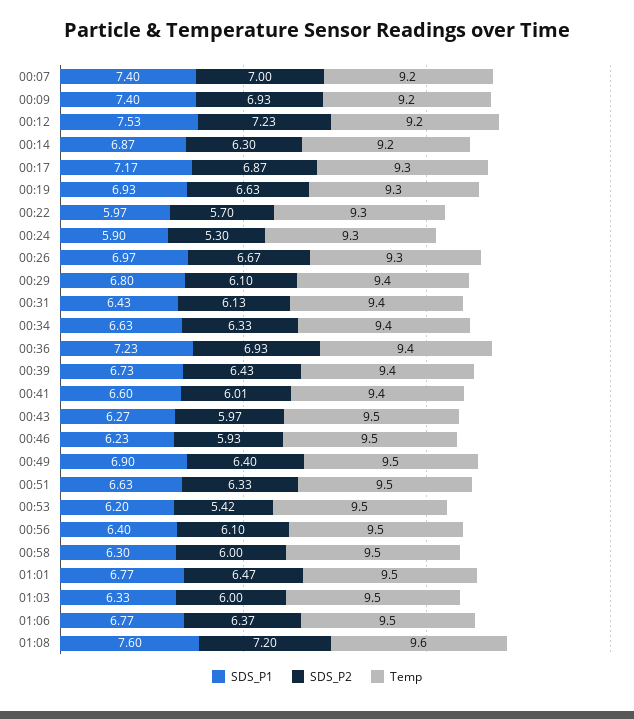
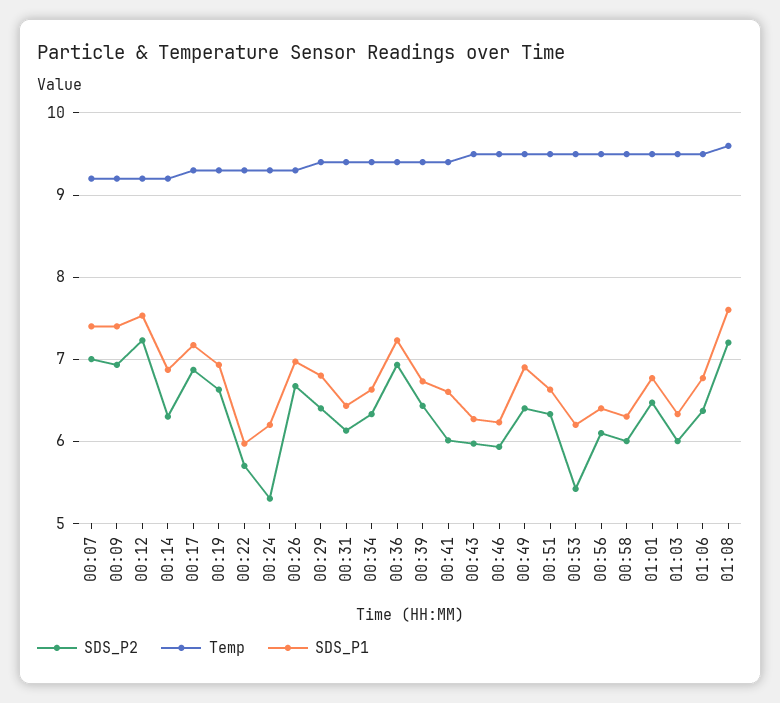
  {
    "SDS_P1": {
      "00:07": 7.4,
      "00:09": 7.4,
      "00:12": 7.53,
      "00:14": 6.87,
      "00:17": 7.17,
      "00:19": 6.93,
      "00:22": 5.97,
-     "00:24": 5.9,
+     "00:24": 6.2,
      "00:26": 6.97,
      "00:29": 6.8,
      "00:31": 6.43,
      "00:34": 6.63,
      "00:36": 7.23,
      "00:39": 6.73,
      "00:41": 6.6,
      "00:43": 6.27,
      "00:46": 6.23,
      "00:49": 6.9,
      "00:51": 6.63,
      "00:53": 6.2,
      "00:56": 6.4,
      "00:58": 6.3,
      "01:01": 6.77,
      "01:03": 6.33,
      "01:06": 6.77,
      "01:08": 7.6
    },
    "SDS_P2": {
      "00:07": 7,
      "00:09": 6.93,
      "00:12": 7.23,
      "00:14": 6.3,
      "00:17": 6.87,
      "00:19": 6.63,
      "00:22": 5.7,
      "00:24": 5.3,
      "00:26": 6.67,
-     "00:29": 6.1,
+     "00:29": 6.4,
      "00:31": 6.13,
      "00:34": 6.33,
      "00:36": 6.93,
      "00:39": 6.43,
      "00:41": 6.01,
      "00:43": 5.97,
      "00:46": 5.93,
      "00:49": 6.4,
      "00:51": 6.33,
      "00:53": 5.42,
      "00:56": 6.1,
      "00:58": 6,
      "01:01": 6.47,
      "01:03": 6,
      "01:06": 6.37,
      "01:08": 7.2
    },
    "Temp": {
      "00:07": 9.2,
      "00:09": 9.2,
      "00:12": 9.2,
      "00:14": 9.2,
      "00:17": 9.3,
      "00:19": 9.3,
      "00:22": 9.3,
      "00:24": 9.3,
      "00:26": 9.3,
      "00:29": 9.4,
      "00:31": 9.4,
      "00:34": 9.4,
      "00:36": 9.4,
      "00:39": 9.4,
      "00:41": 9.4,
      "00:43": 9.5,
      "00:46": 9.5,
      "00:49": 9.5,
      "00:51": 9.5,
      "00:53": 9.5,
      "00:56": 9.5,
      "00:58": 9.5,
      "01:01": 9.5,
      "01:03": 9.5,
      "01:06": 9.5,
      "01:08": 9.6
    }
  }

